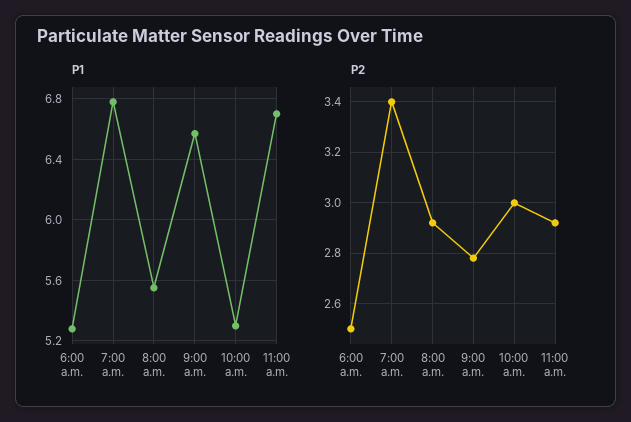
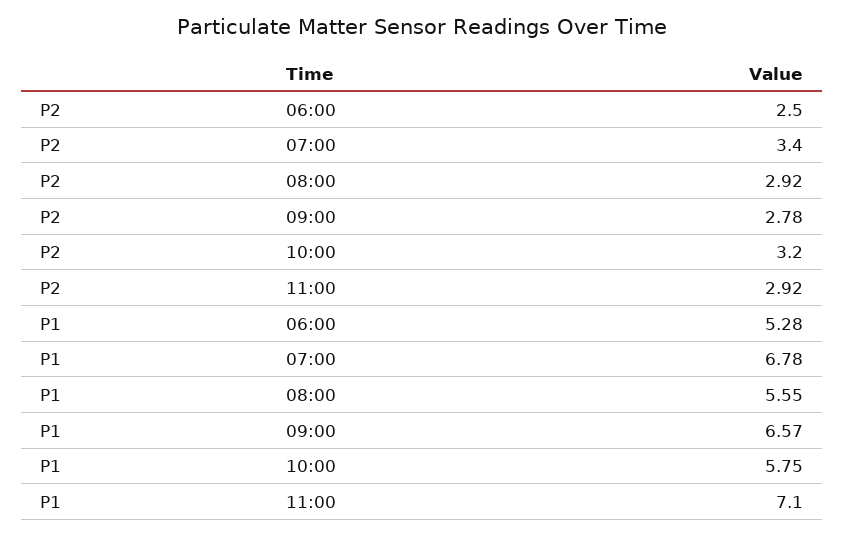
  {
    "P1": {
      "6:00 a.m.": 5.28,
      "7:00 a.m.": 6.78,
      "8:00 a.m.": 5.55,
      "9:00 a.m.": 6.57,
-     "10:00 a.m.": 5.3,
+     "10:00 a.m.": 5.75,
-     "11:00 a.m.": 6.7
+     "11:00 a.m.": 7.1
    },
    "P2": {
      "6:00 a.m.": 2.5,
      "7:00 a.m.": 3.4,
      "8:00 a.m.": 2.92,
      "9:00 a.m.": 2.78,
-     "10:00 a.m.": 3,
+     "10:00 a.m.": 3.2,
      "11:00 a.m.": 2.92
    }
  }

